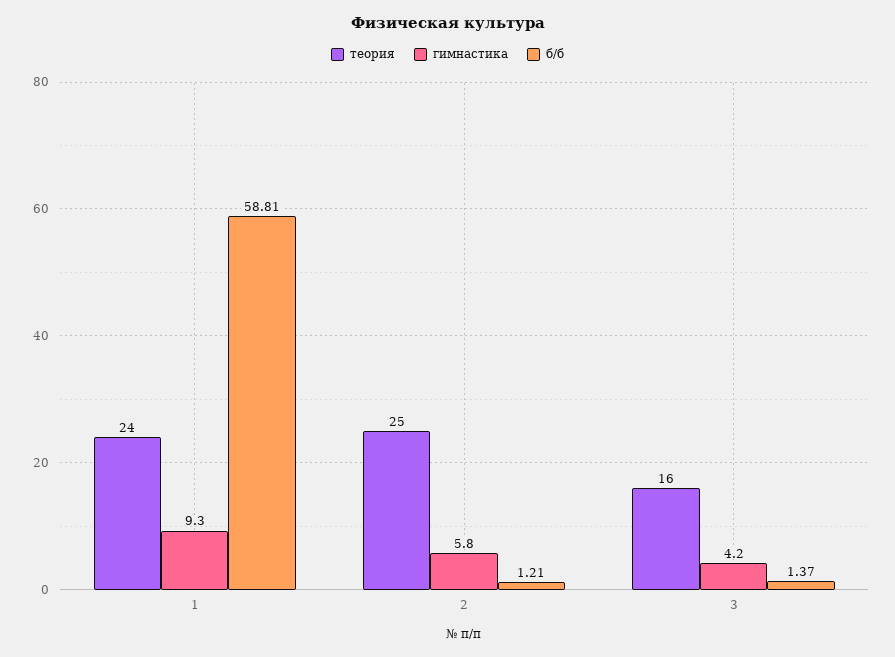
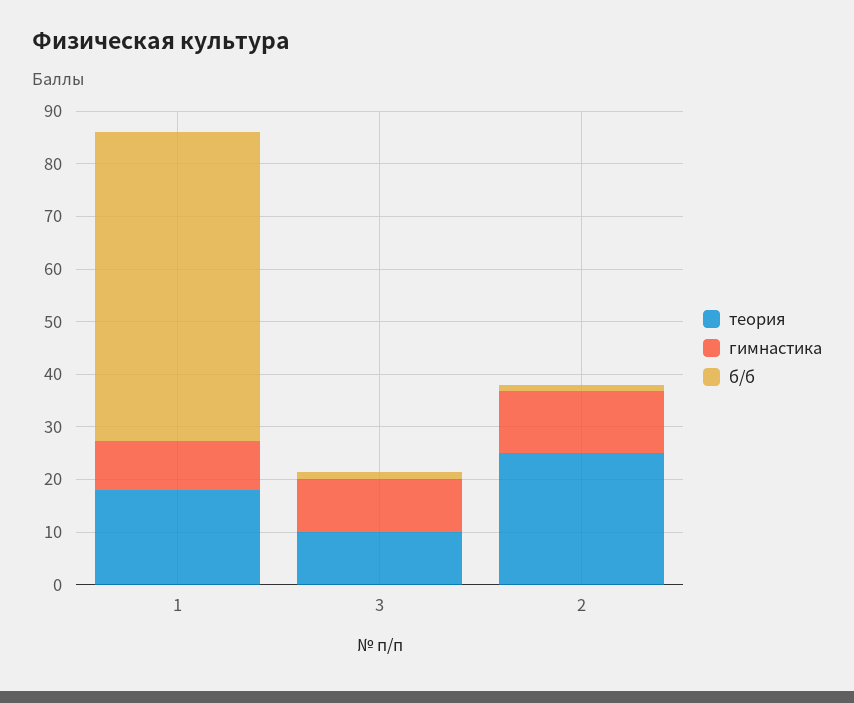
  {
    "теория": {
-     "1": 24,
+     "1": 18,
      "2": 25,
-     "3": 16
+     "3": 10
    },
    "гимнастика": {
      "1": 9.3,
-     "2": 5.8,
+     "2": 12,
-     "3": 4.2
+     "3": 10
    },
    "б/б": {
      "1": 58.81,
      "2": 1.21,
      "3": 1.37
    }
  }

